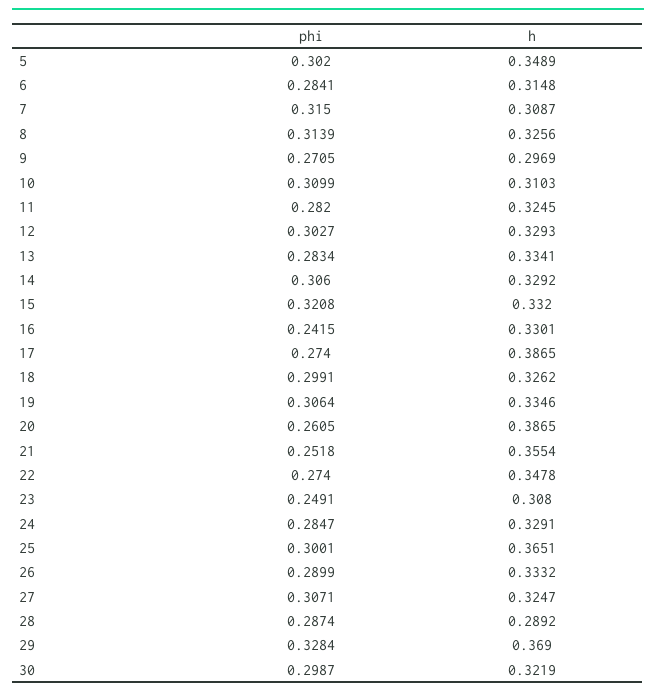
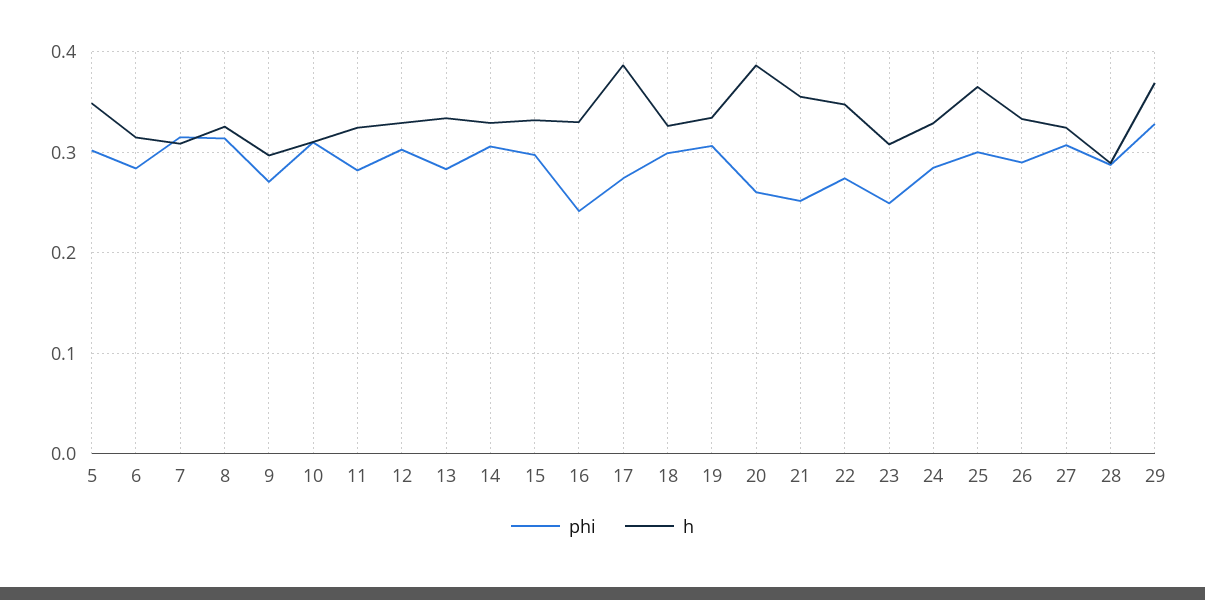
  {
    "phi": {
      "5": 0.302,
      "6": 0.2841,
      "7": 0.315,
      "8": 0.3139,
      "9": 0.2705,
      "10": 0.3099,
      "11": 0.282,
      "12": 0.3027,
      "13": 0.2834,
      "14": 0.306,
-     "15": 0.3208,
+     "15": 0.3,
      "16": 0.2415,
      "17": 0.274,
      "18": 0.2991,
      "19": 0.3064,
      "20": 0.2605,
      "21": 0.2518,
      "22": 0.274,
      "23": 0.2491,
      "24": 0.2847,
      "25": 0.3001,
      "26": 0.2899,
      "27": 0.3071,
      "28": 0.2874,
-     "29": 0.3284,
+     "29": 0.3284
-     "30": 0.2987
    },
    "h": {
      "5": 0.3489,
      "6": 0.3148,
      "7": 0.3087,
      "8": 0.3256,
      "9": 0.2969,
      "10": 0.3103,
      "11": 0.3245,
      "12": 0.3293,
      "13": 0.3341,
      "14": 0.3292,
      "15": 0.332,
      "16": 0.3301,
      "17": 0.3865,
      "18": 0.3262,
      "19": 0.3346,
      "20": 0.3865,
      "21": 0.3554,
      "22": 0.3478,
      "23": 0.308,
      "24": 0.3291,
      "25": 0.3651,
      "26": 0.3332,
      "27": 0.3247,
      "28": 0.2892,
-     "29": 0.369,
+     "29": 0.369
-     "30": 0.3219
    }
  }

